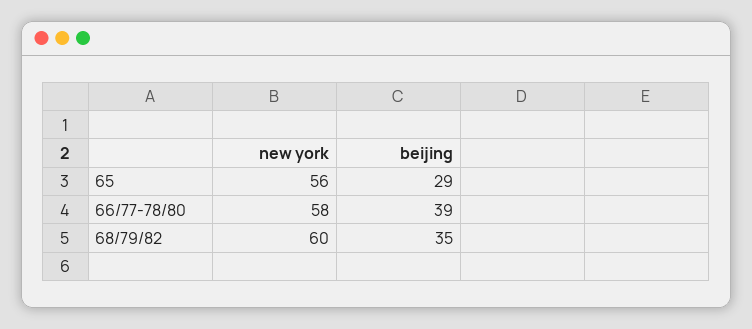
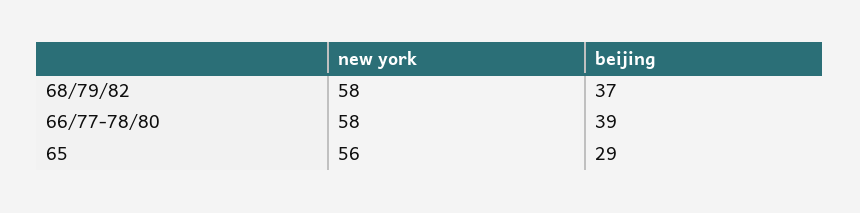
  {
    "new york": {
      "65": 56,
      "66/77-78/80": 58,
-     "68/79/82": 60
+     "68/79/82": 58
    },
    "beijing": {
      "65": 29,
      "66/77-78/80": 39,
-     "68/79/82": 35
+     "68/79/82": 37
    }
  }

